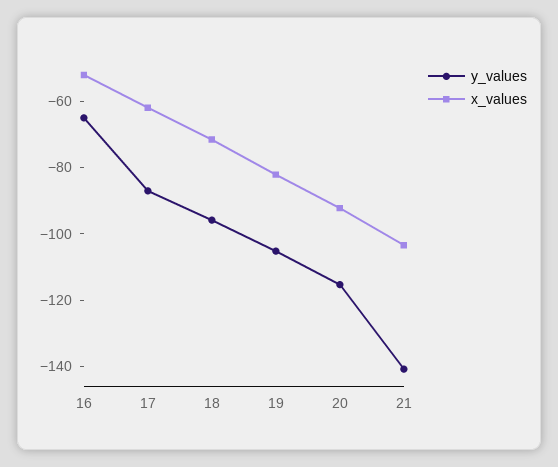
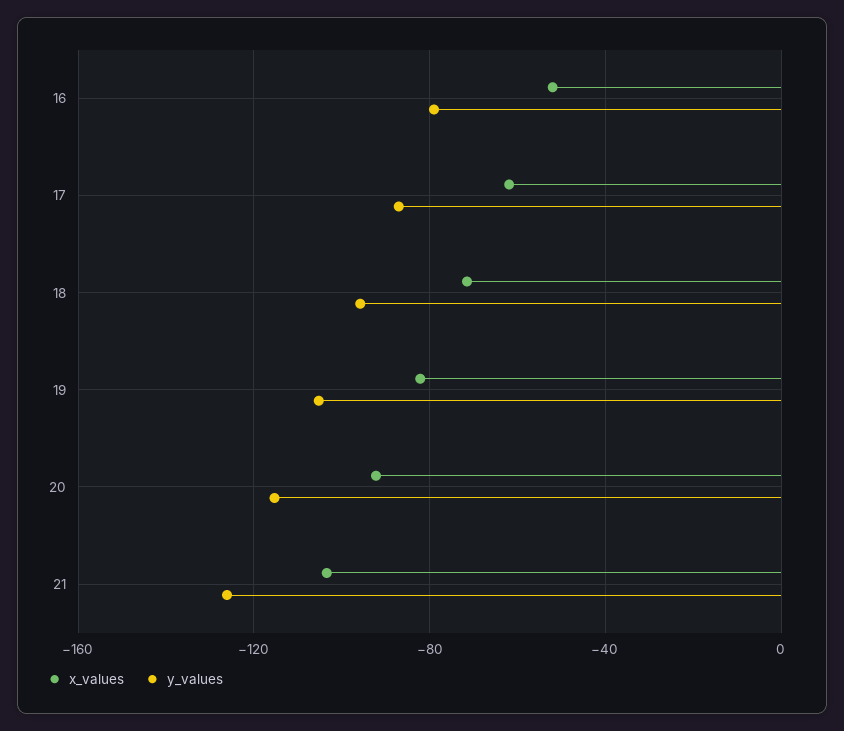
  {
    "y_values": {
-     "16": -65,
+     "16": -80,
      "17": -85,
      "18": -95,
      "19": -105,
      "20": -115,
-     "21": -140
+     "21": -125
    },
    "x_values": {
      "16": -50,
      "17": -60,
      "18": -70,
      "19": -80,
      "20": -90,
      "21": -105
    }
  }

